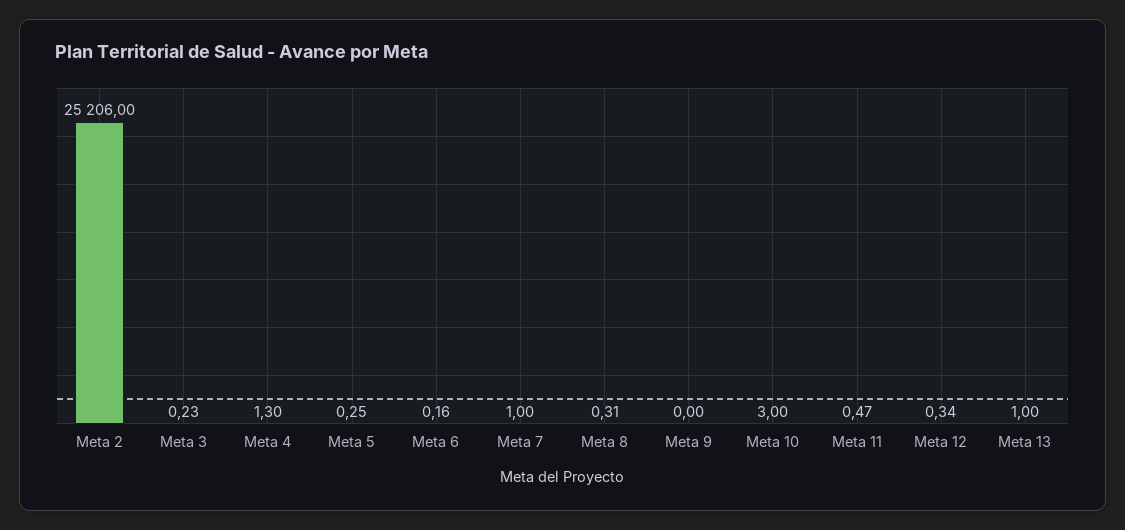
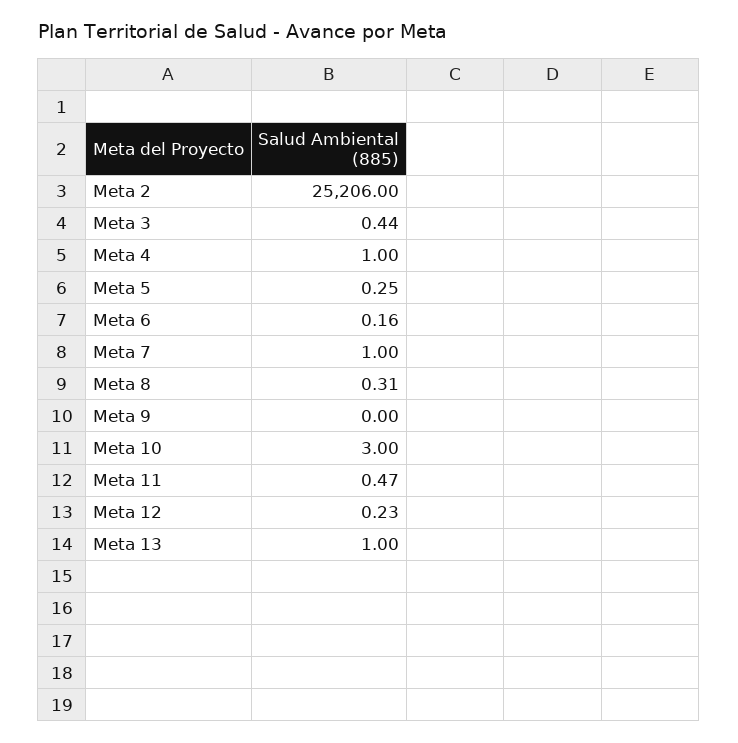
  {
    "Meta 2": 25206,
-   "Meta 3": 0.23,
+   "Meta 3": 0.44,
-   "Meta 4": 1.3,
+   "Meta 4": 1,
    "Meta 5": 0.25,
    "Meta 6": 0.16,
    "Meta 7": 1,
    "Meta 8": 0.31,
    "Meta 9": 0,
    "Meta 10": 3,
    "Meta 11": 0.47,
-   "Meta 12": 0.34,
+   "Meta 12": 0.23,
    "Meta 13": 1
  }

